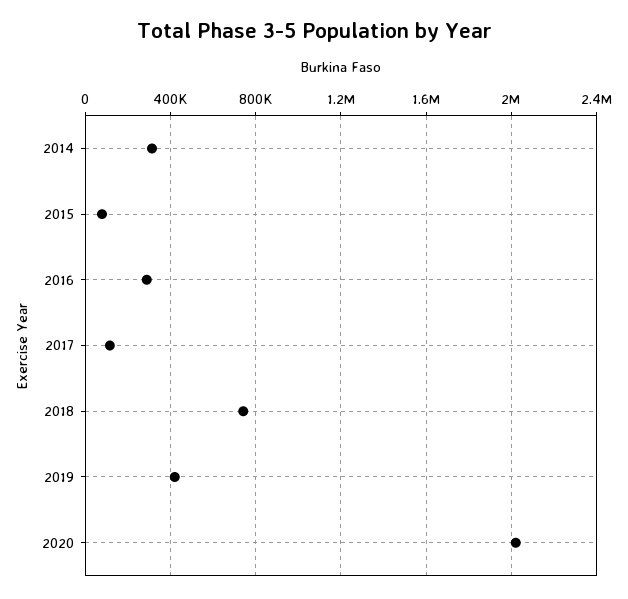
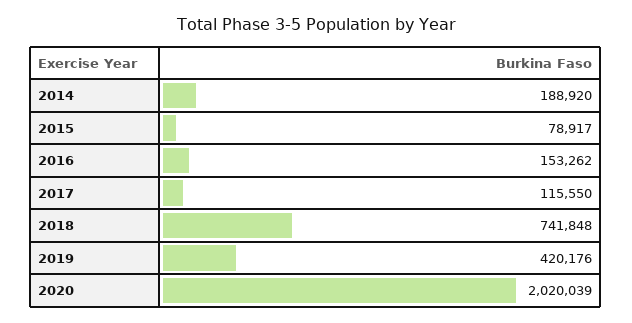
  {
-   "2014": 300000,
+   "2014": 188920,
    "2015": 78917,
-   "2016": 300000,
+   "2016": 153262,
    "2017": 115550,
    "2018": 741848,
    "2019": 420176,
    "2020": 2020039
  }

